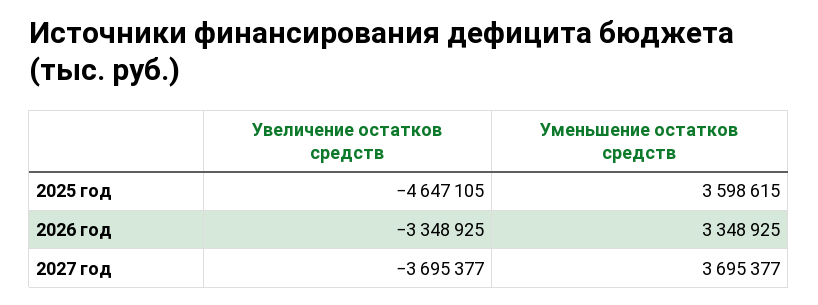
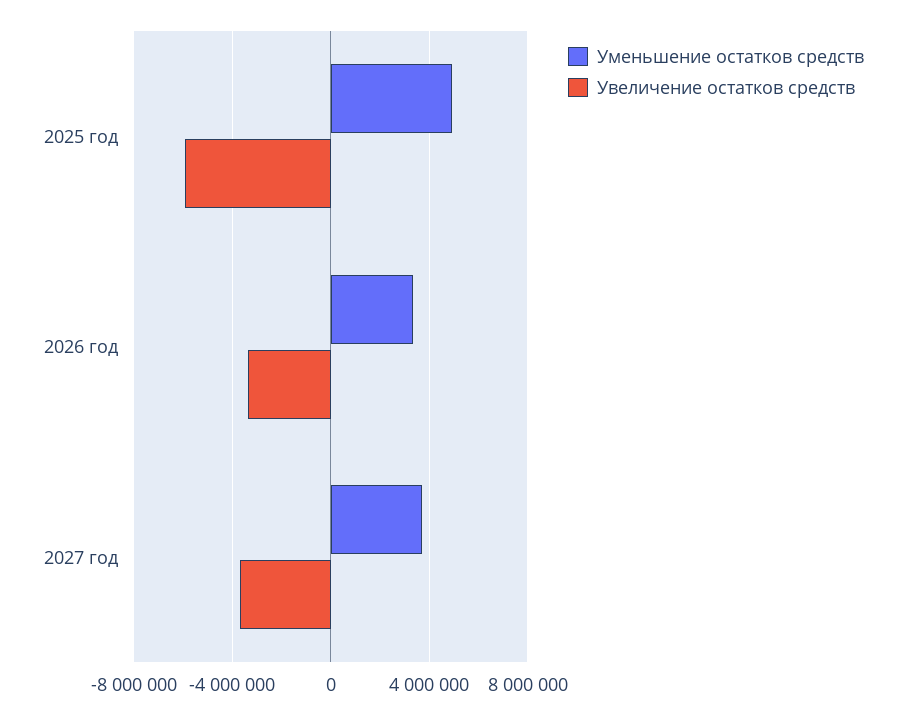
  {
    "Увеличение остатков средств": {
-     "2025 год": -4647105,
+     "2025 год": -6000000,
      "2026 год": -3348925,
      "2027 год": -3695377
    },
    "Уменьшение остатков средств": {
-     "2025 год": 3598615,
+     "2025 год": 5000000,
      "2026 год": 3348925,
      "2027 год": 3695377
    }
  }

